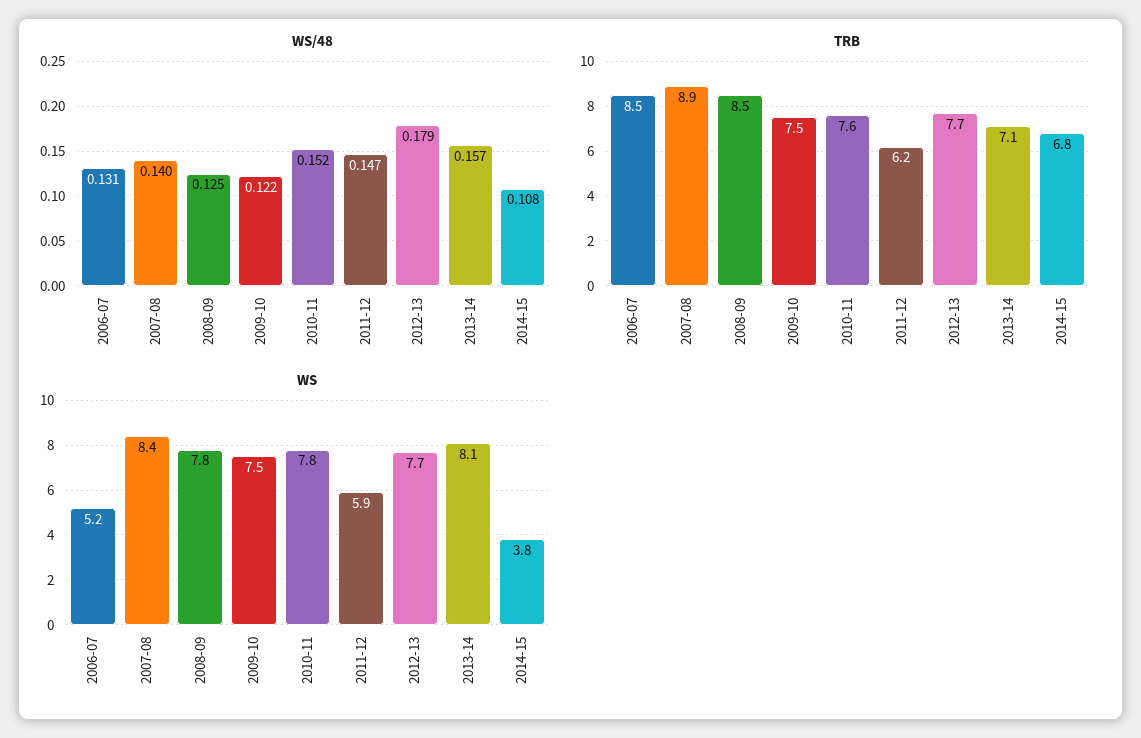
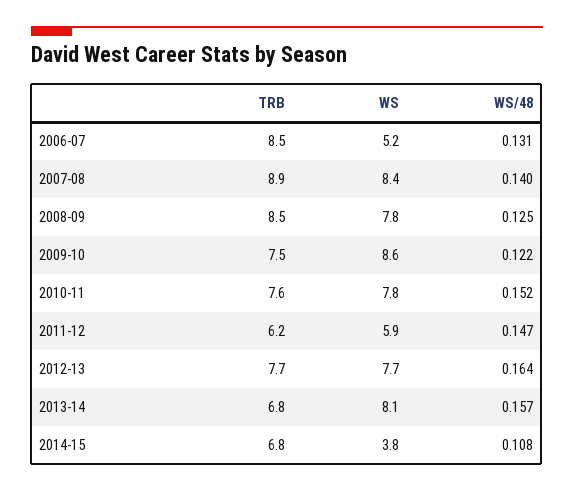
  {
    "WS/48": {
      "2006-07": 0.131,
      "2007-08": 0.14,
      "2008-09": 0.125,
      "2009-10": 0.122,
      "2010-11": 0.152,
      "2011-12": 0.147,
-     "2012-13": 0.179,
+     "2012-13": 0.164,
      "2013-14": 0.157,
      "2014-15": 0.108
    },
    "TRB": {
      "2006-07": 8.5,
      "2007-08": 8.9,
      "2008-09": 8.5,
      "2009-10": 7.5,
      "2010-11": 7.6,
      "2011-12": 6.2,
      "2012-13": 7.7,
-     "2013-14": 7.1,
+     "2013-14": 6.8,
      "2014-15": 6.8
    },
    "WS": {
      "2006-07": 5.2,
      "2007-08": 8.4,
      "2008-09": 7.8,
-     "2009-10": 7.5,
+     "2009-10": 8.6,
      "2010-11": 7.8,
      "2011-12": 5.9,
      "2012-13": 7.7,
      "2013-14": 8.1,
      "2014-15": 3.8
    }
  }

